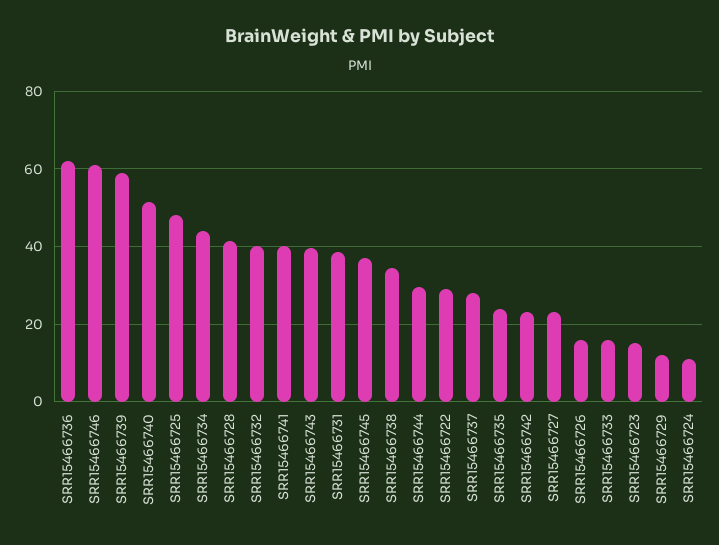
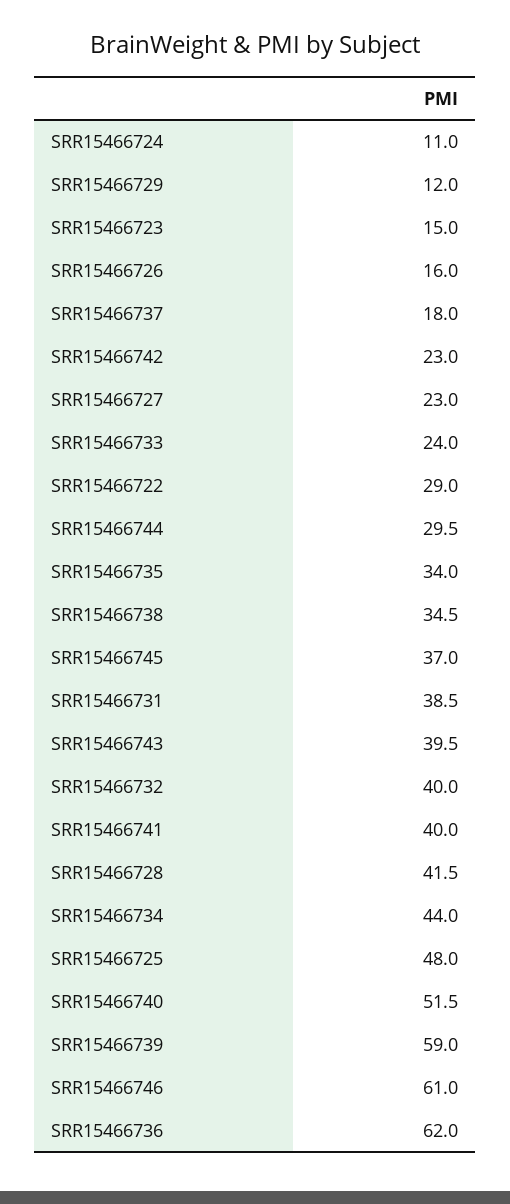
  {
    "SRR15466736": 62,
    "SRR15466746": 61,
    "SRR15466739": 59,
    "SRR15466740": 51.5,
    "SRR15466725": 48,
    "SRR15466734": 44,
    "SRR15466728": 41.5,
    "SRR15466732": 40,
    "SRR15466741": 40,
    "SRR15466743": 39.5,
    "SRR15466731": 38.5,
    "SRR15466745": 37,
    "SRR15466738": 34.5,
    "SRR15466744": 29.5,
    "SRR15466722": 29,
-   "SRR15466737": 28,
+   "SRR15466737": 18,
-   "SRR15466735": 24,
+   "SRR15466735": 34,
    "SRR15466742": 23,
    "SRR15466727": 23,
    "SRR15466726": 16,
-   "SRR15466733": 16,
+   "SRR15466733": 24,
    "SRR15466723": 15,
    "SRR15466729": 12,
    "SRR15466724": 11
  }

